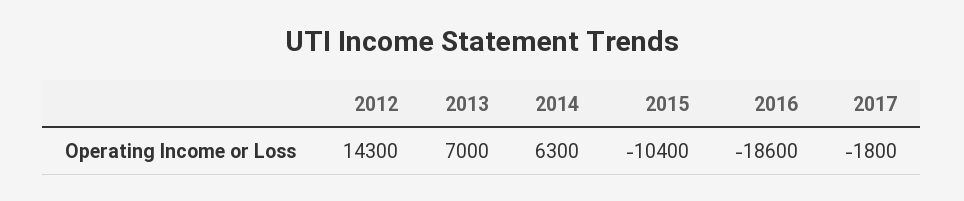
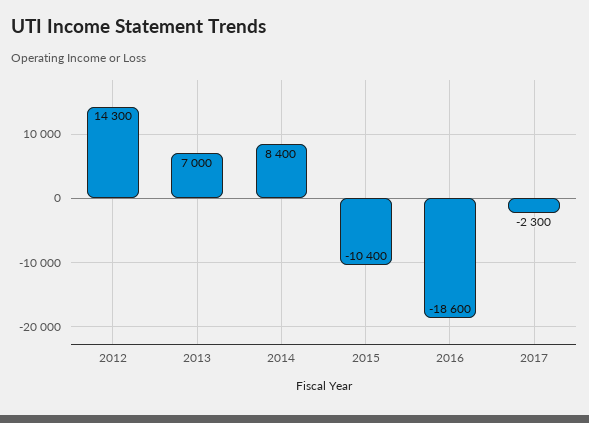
  {
    "2012": 14300,
    "2013": 7000,
-   "2014": 6300,
+   "2014": 8400,
    "2015": -10400,
    "2016": -18600,
-   "2017": -1800
+   "2017": -2300
  }

